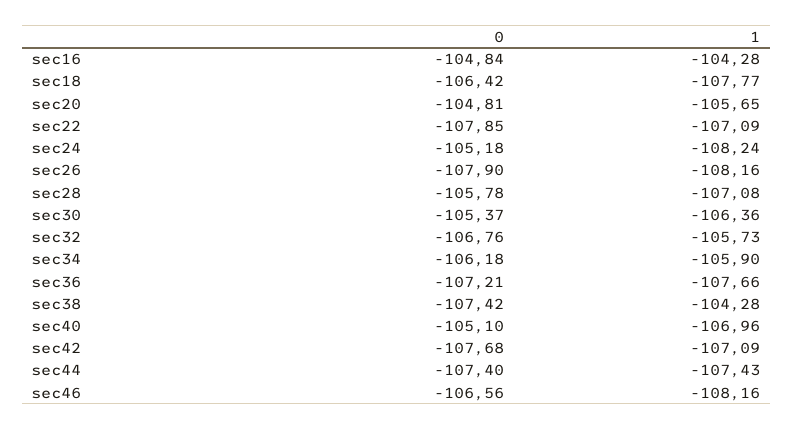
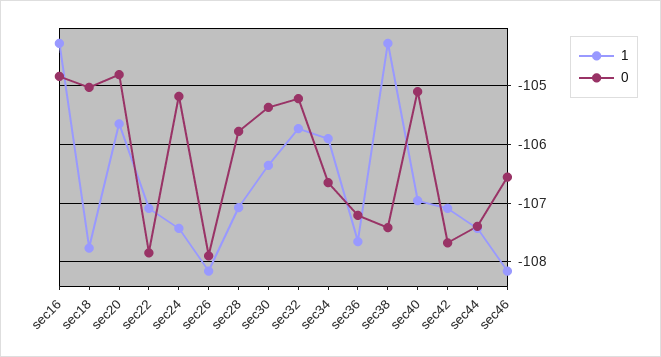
  {
    "0": {
      "sec16": -104.84,
-     "sec18": -106.42,
+     "sec18": -105,
      "sec20": -104.81,
      "sec22": -107.85,
      "sec24": -105.18,
      "sec26": -107.9,
      "sec28": -105.78,
      "sec30": -105.37,
-     "sec32": -106.76,
+     "sec32": -105.2,
-     "sec34": -106.18,
+     "sec34": -106.6,
      "sec36": -107.21,
      "sec38": -107.42,
      "sec40": -105.1,
      "sec42": -107.68,
      "sec44": -107.4,
      "sec46": -106.56
    },
    "1": {
      "sec16": -104.28,
      "sec18": -107.77,
      "sec20": -105.65,
      "sec22": -107.09,
-     "sec24": -108.24,
+     "sec24": -107.4,
      "sec26": -108.16,
      "sec28": -107.08,
      "sec30": -106.36,
      "sec32": -105.73,
      "sec34": -105.9,
      "sec36": -107.66,
      "sec38": -104.28,
      "sec40": -106.96,
      "sec42": -107.09,
      "sec44": -107.43,
      "sec46": -108.16
    }
  }

